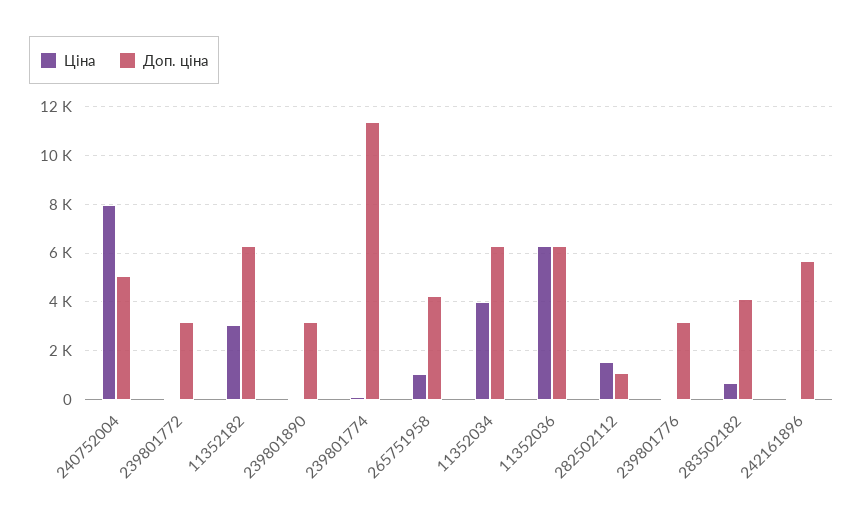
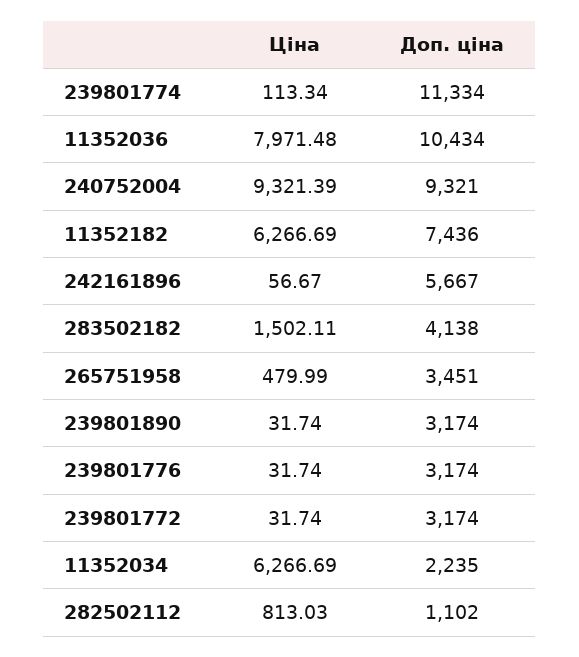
  {
    "Ціна": {
-     "240752004": 8000,
+     "240752004": 9321.39,
      "239801772": 31.74,
-     "11352182": 3000,
+     "11352182": 6266.69,
      "239801890": 31.74,
      "239801774": 113.34,
-     "265751958": 1000,
+     "265751958": 479.99,
-     "11352034": 4000,
+     "11352034": 6266.69,
-     "11352036": 6250,
+     "11352036": 7971.48,
-     "282502112": 1500,
+     "282502112": 813.03,
      "239801776": 31.74,
-     "283502182": 750,
+     "283502182": 1502.11,
      "242161896": 56.67
    },
    "Доп. ціна": {
-     "240752004": 5000,
+     "240752004": 9321,
      "239801772": 3174,
-     "11352182": 6250,
+     "11352182": 7436,
      "239801890": 3174,
      "239801774": 11334,
-     "265751958": 4250,
+     "265751958": 3451,
-     "11352034": 6250,
+     "11352034": 2235,
-     "11352036": 6250,
+     "11352036": 10434,
      "282502112": 1102,
      "239801776": 3174,
      "283502182": 4138,
      "242161896": 5667
    }
  }

